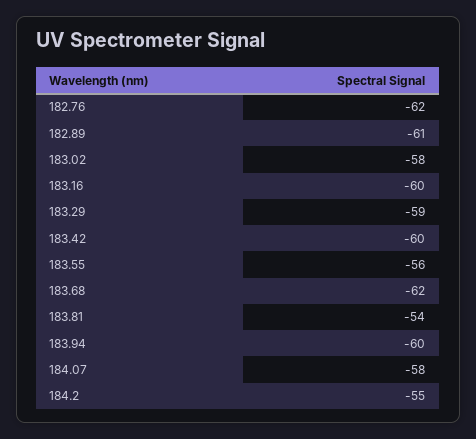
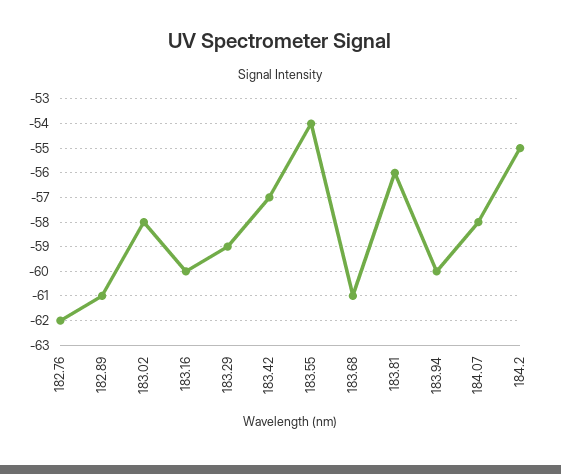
  {
    "182.76": -62,
    "182.89": -61,
    "183.02": -58,
    "183.16": -60,
    "183.29": -59,
-   "183.42": -60,
+   "183.42": -57,
-   "183.55": -56,
+   "183.55": -54,
-   "183.68": -62,
+   "183.68": -61,
-   "183.81": -54,
+   "183.81": -56,
    "183.94": -60,
    "184.07": -58,
    "184.2": -55
  }

